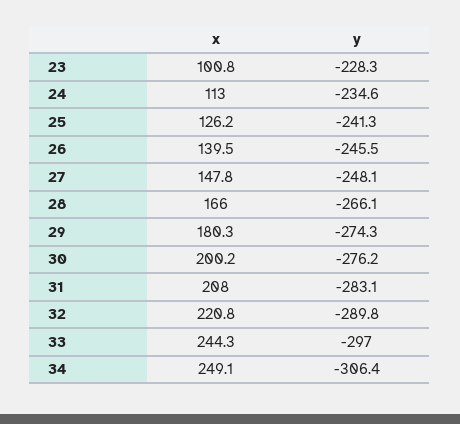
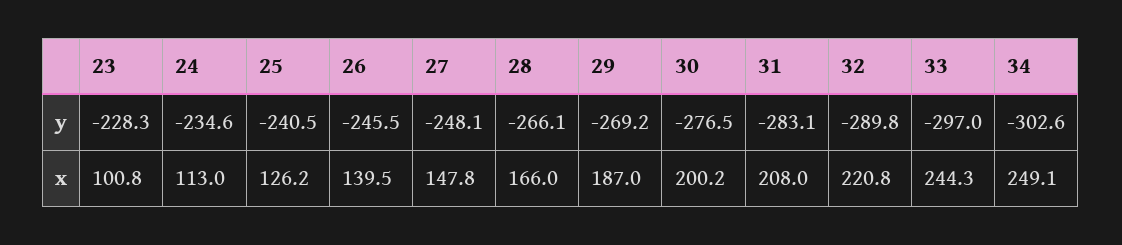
  {
    "x": {
      "23": 100.8,
      "24": 113,
      "25": 126.2,
      "26": 139.5,
      "27": 147.8,
      "28": 166,
-     "29": 180.3,
+     "29": 187,
      "30": 200.2,
      "31": 208,
      "32": 220.8,
      "33": 244.3,
      "34": 249.1
    },
    "y": {
      "23": -228.3,
      "24": -234.6,
-     "25": -241.3,
+     "25": -240.5,
      "26": -245.5,
      "27": -248.1,
      "28": -266.1,
-     "29": -274.3,
+     "29": -269.2,
-     "30": -276.2,
+     "30": -276.5,
      "31": -283.1,
      "32": -289.8,
      "33": -297,
-     "34": -306.4
+     "34": -302.6
    }
  }

